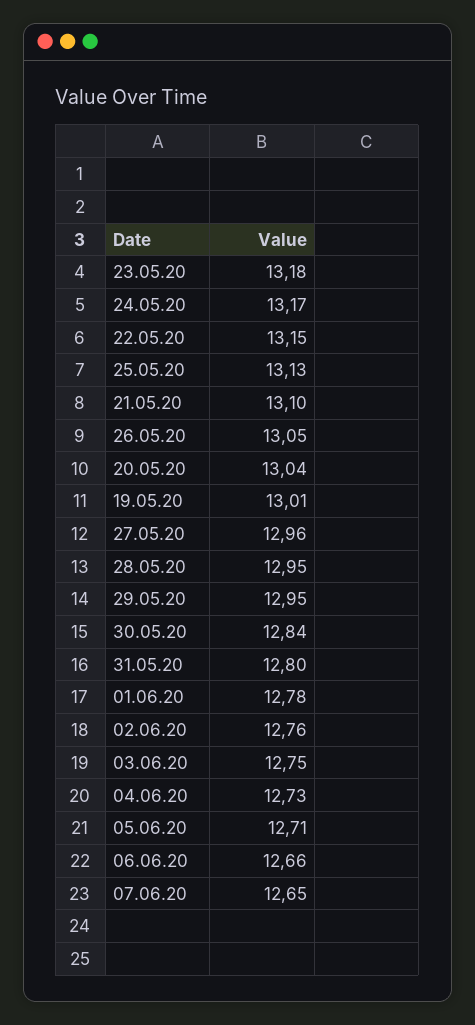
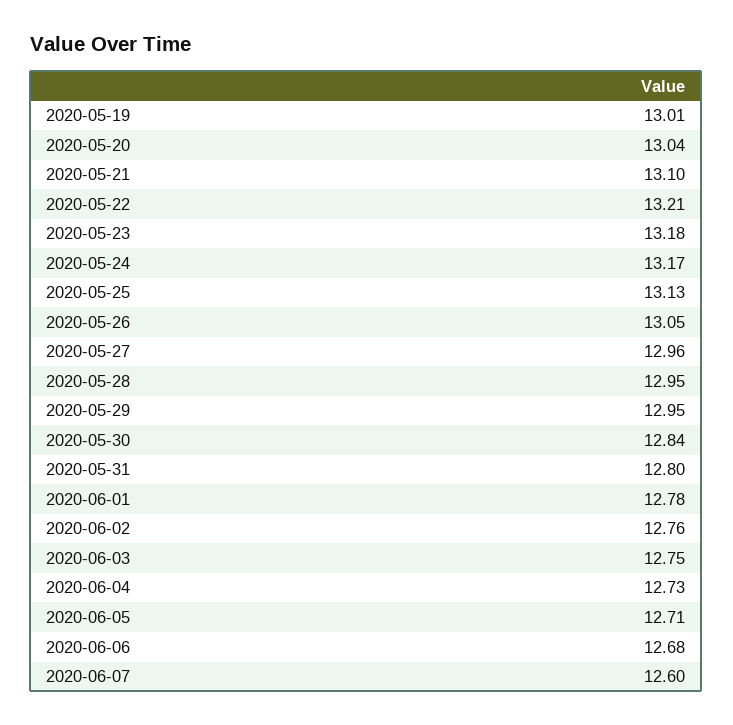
  {
    "23.05.20": 13.18,
    "24.05.20": 13.17,
-   "22.05.20": 13.15,
+   "22.05.20": 13.21,
    "25.05.20": 13.13,
    "21.05.20": 13.1,
    "26.05.20": 13.05,
    "20.05.20": 13.04,
    "19.05.20": 13.01,
    "27.05.20": 12.96,
    "28.05.20": 12.95,
    "29.05.20": 12.95,
    "30.05.20": 12.84,
    "31.05.20": 12.8,
    "01.06.20": 12.78,
    "02.06.20": 12.76,
    "03.06.20": 12.75,
    "04.06.20": 12.73,
    "05.06.20": 12.71,
-   "06.06.20": 12.66,
+   "06.06.20": 12.68,
-   "07.06.20": 12.65
+   "07.06.20": 12.6
  }

